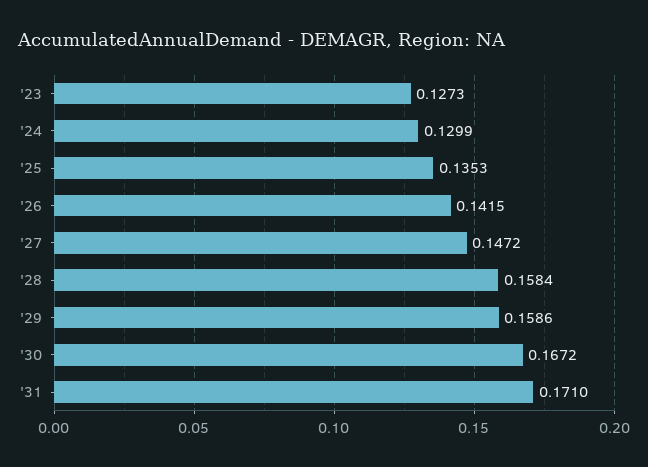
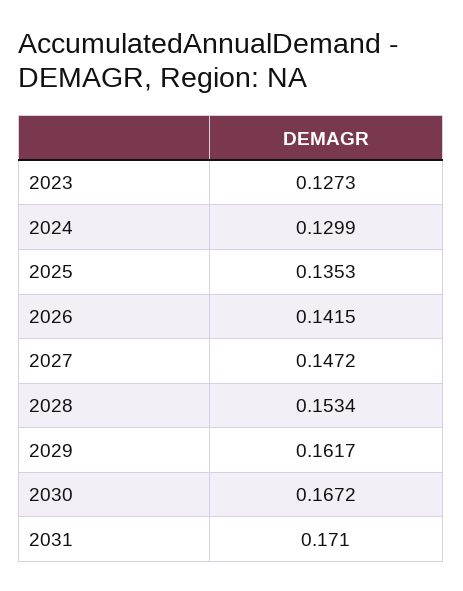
  {
    "'23": 0.1273,
    "'24": 0.1299,
    "'25": 0.1353,
    "'26": 0.1415,
    "'27": 0.1472,
-   "'28": 0.1584,
+   "'28": 0.1534,
-   "'29": 0.1586,
+   "'29": 0.1617,
    "'30": 0.1672,
    "'31": 0.171
  }

